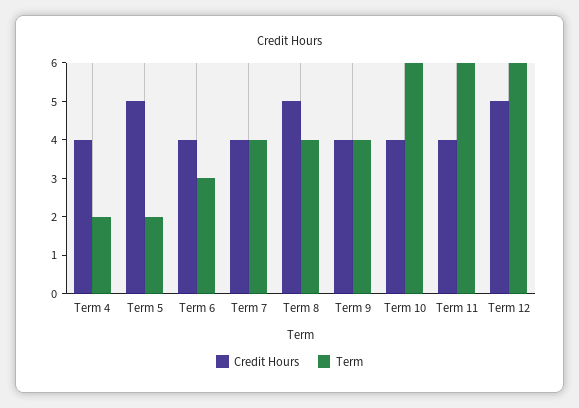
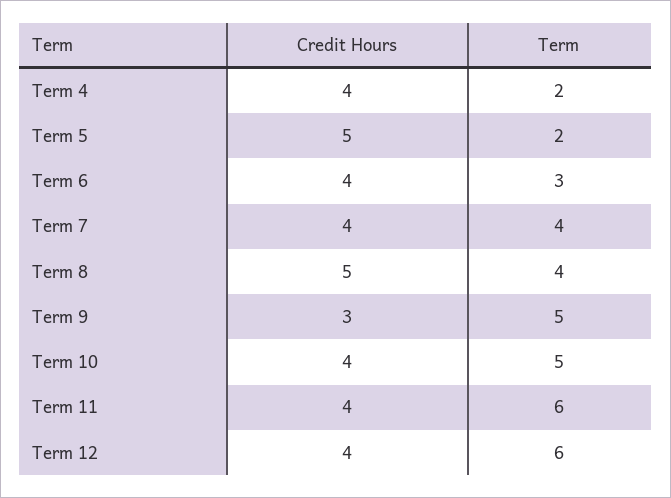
  {
    "Credit Hours": {
      "Term 4": 4,
      "Term 5": 5,
      "Term 6": 4,
      "Term 7": 4,
      "Term 8": 5,
-     "Term 9": 4,
+     "Term 9": 3,
      "Term 10": 4,
      "Term 11": 4,
-     "Term 12": 5
+     "Term 12": 4
    },
    "Term": {
      "Term 4": 2,
      "Term 5": 2,
      "Term 6": 3,
      "Term 7": 4,
      "Term 8": 4,
-     "Term 9": 4,
+     "Term 9": 5,
-     "Term 10": 6,
+     "Term 10": 5,
      "Term 11": 6,
      "Term 12": 6
    }
  }

